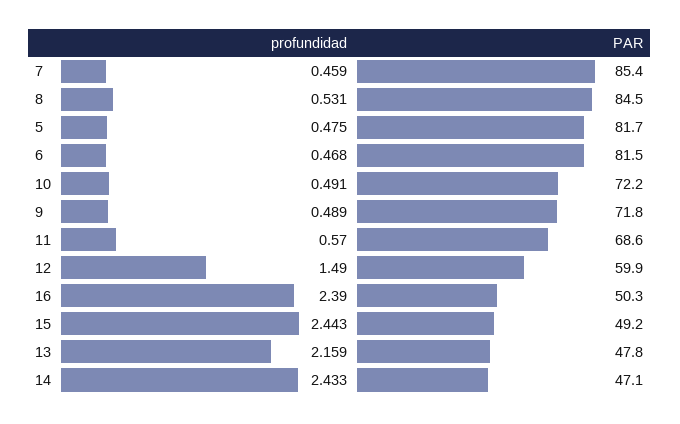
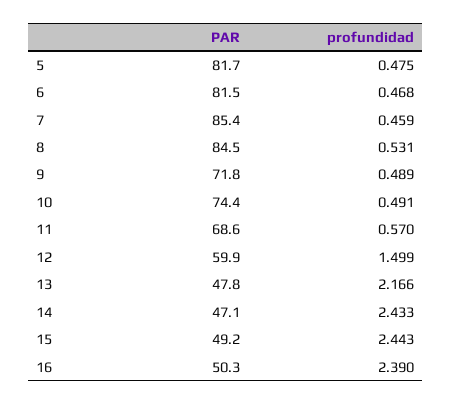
  {
    "profundidad": {
      "7": 0.459,
      "8": 0.531,
      "5": 0.475,
      "6": 0.468,
      "10": 0.491,
      "9": 0.489,
      "11": 0.57,
-     "12": 1.49,
+     "12": 1.499,
      "16": 2.39,
      "15": 2.443,
-     "13": 2.159,
+     "13": 2.166,
      "14": 2.433
    },
    "PAR": {
      "7": 85.4,
      "8": 84.5,
      "5": 81.7,
      "6": 81.5,
-     "10": 72.2,
+     "10": 74.4,
      "9": 71.8,
      "11": 68.6,
      "12": 59.9,
      "16": 50.3,
      "15": 49.2,
      "13": 47.8,
      "14": 47.1
    }
  }

